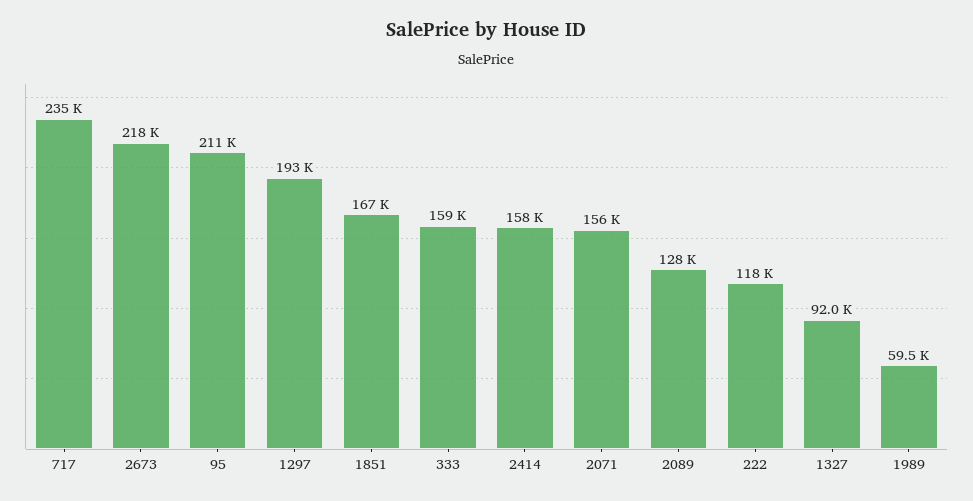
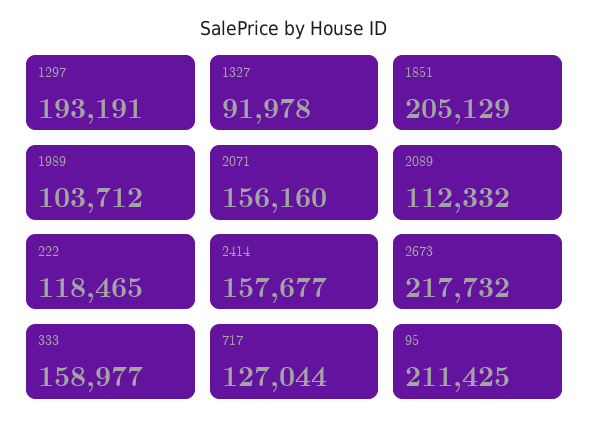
  {
-   "717": 235000,
+   "717": 127044,
    "2673": 217732,
    "95": 211425,
    "1297": 193191,
-   "1851": 167000,
+   "1851": 205129,
    "333": 158977,
    "2414": 157677,
    "2071": 156160,
-   "2089": 128000,
+   "2089": 112332,
    "222": 118465,
    "1327": 91978,
-   "1989": 59500
+   "1989": 103712
  }

